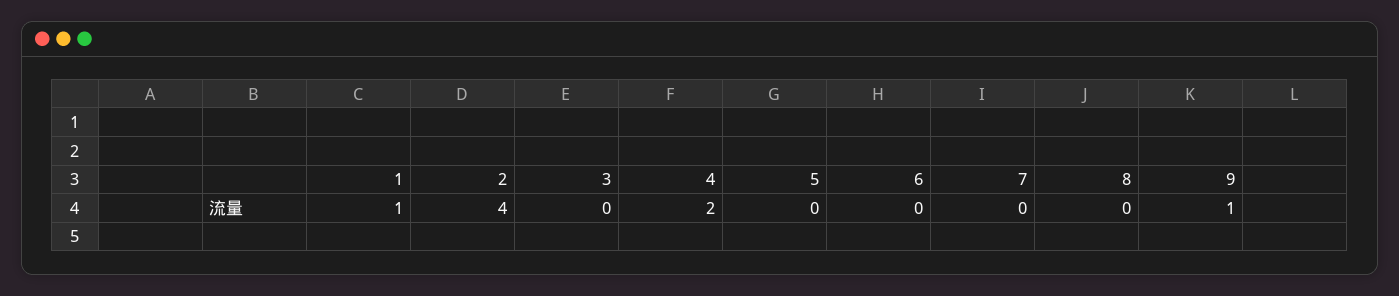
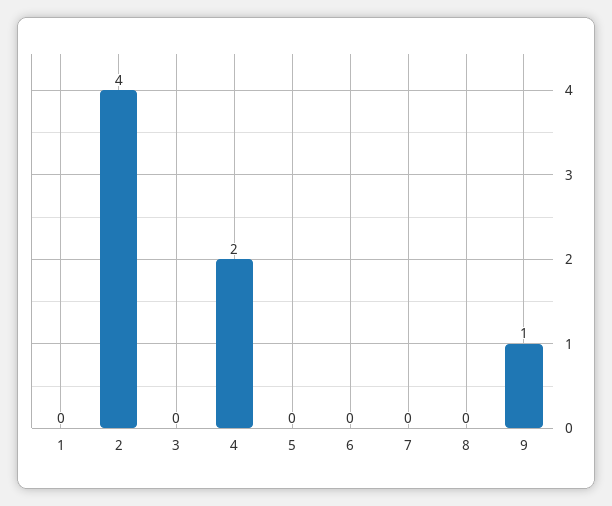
  {
-   "1": 1,
+   "1": 0,
    "2": 4,
    "3": 0,
    "4": 2,
    "5": 0,
    "6": 0,
    "7": 0,
    "8": 0,
    "9": 1
  }

